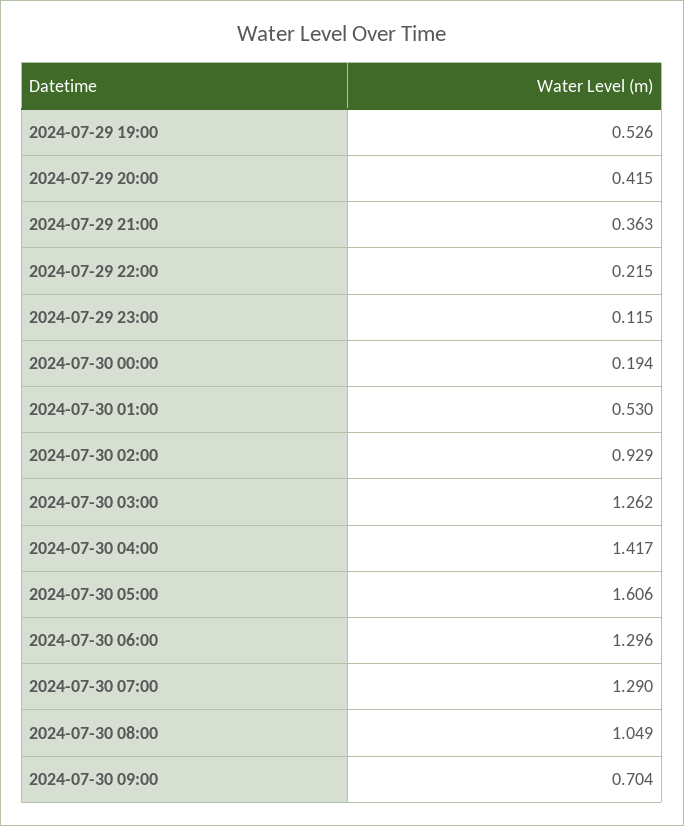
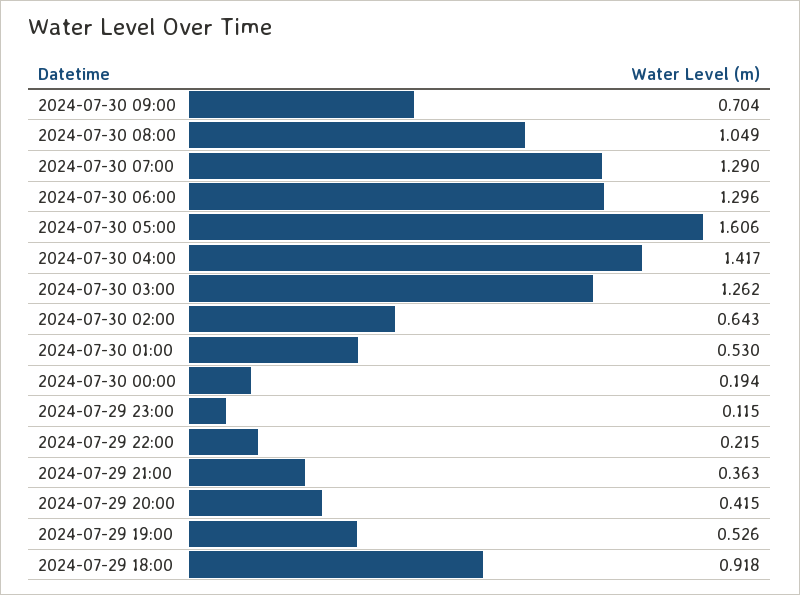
  {
    "2024-07-29 19:00": 0.526,
    "2024-07-29 20:00": 0.415,
    "2024-07-29 21:00": 0.363,
    "2024-07-29 22:00": 0.215,
    "2024-07-29 23:00": 0.115,
    "2024-07-30 00:00": 0.194,
    "2024-07-30 01:00": 0.53,
-   "2024-07-30 02:00": 0.929,
+   "2024-07-30 02:00": 0.643,
    "2024-07-30 03:00": 1.262,
    "2024-07-30 04:00": 1.417,
    "2024-07-30 05:00": 1.606,
    "2024-07-30 06:00": 1.296,
    "2024-07-30 07:00": 1.29,
    "2024-07-30 08:00": 1.049,
-   "2024-07-30 09:00": 0.704
+   "2024-07-30 09:00": 0.704,
+   "2024-07-29 18:00": 0.918
  }

